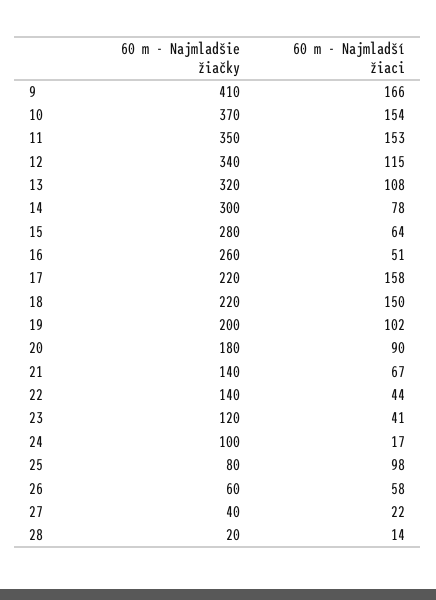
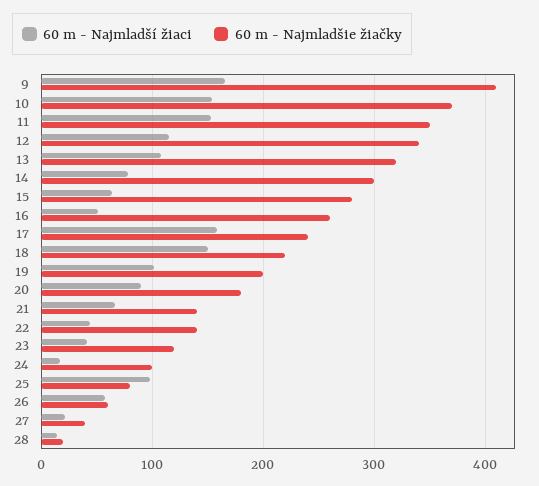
  {
    "60 m - Najmladšie žiačky": {
      "9": 410,
      "10": 370,
      "11": 350,
      "12": 340,
      "13": 320,
      "14": 300,
      "15": 280,
      "16": 260,
-     "17": 220,
+     "17": 240,
      "18": 220,
      "19": 200,
      "20": 180,
      "21": 140,
      "22": 140,
      "23": 120,
      "24": 100,
      "25": 80,
      "26": 60,
      "27": 40,
      "28": 20
    },
    "60 m - Najmladší žiaci": {
      "9": 166,
      "10": 154,
      "11": 153,
      "12": 115,
      "13": 108,
      "14": 78,
      "15": 64,
      "16": 51,
      "17": 158,
      "18": 150,
      "19": 102,
      "20": 90,
      "21": 67,
      "22": 44,
      "23": 41,
      "24": 17,
      "25": 98,
      "26": 58,
      "27": 22,
      "28": 14
    }
  }

